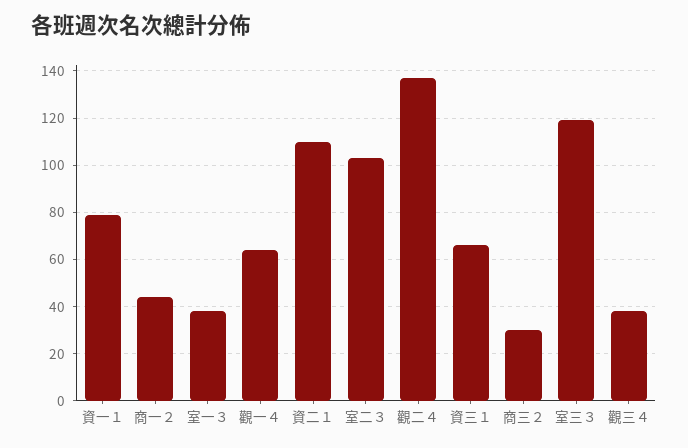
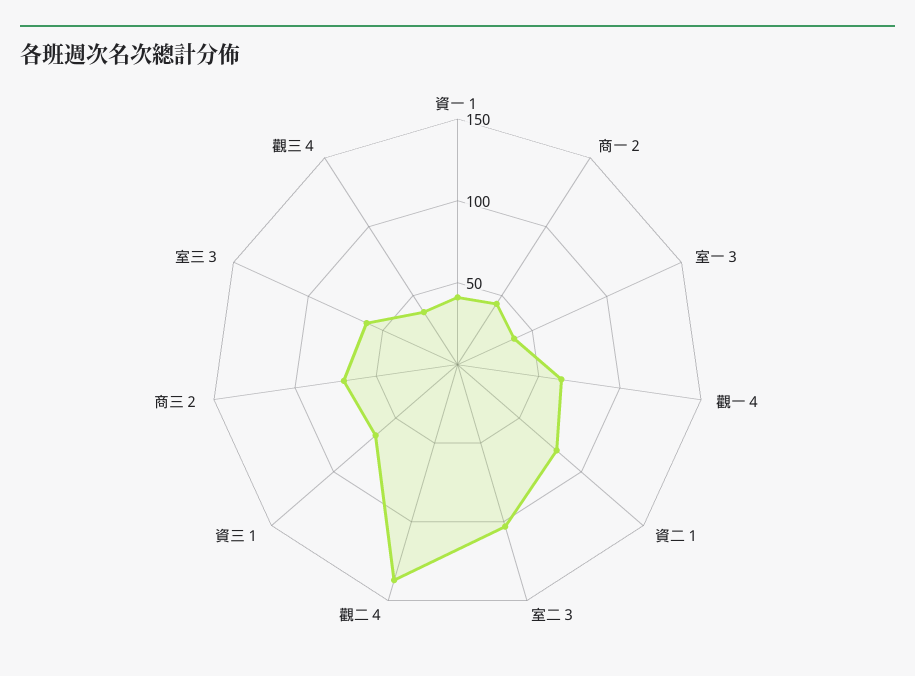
  {
-   "資一１": 80,
+   "資一１": 40,
    "商一２": 45,
    "室一３": 40,
    "觀一４": 65,
-   "資二１": 110,
+   "資二１": 80,
    "室二３": 105,
    "觀二４": 135,
    "資三１": 65,
-   "商三２": 30,
+   "商三２": 70,
-   "室三３": 120,
+   "室三３": 60,
    "觀三４": 40
  }

